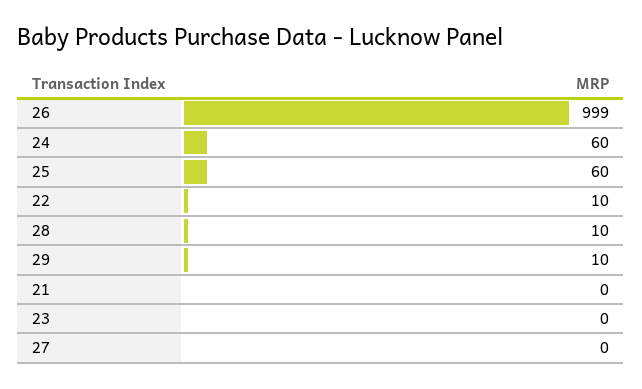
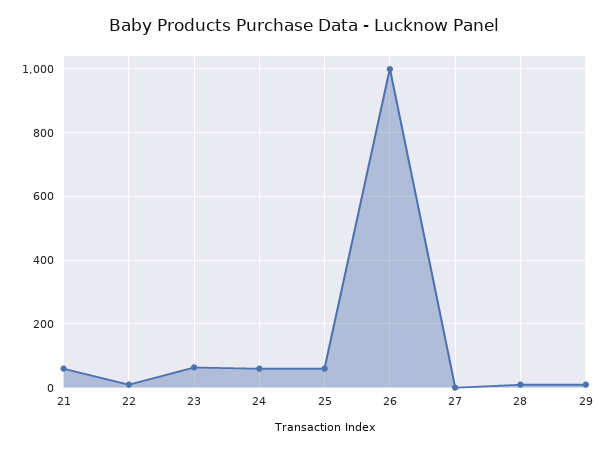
  {
    "26": 999,
    "24": 60,
    "25": 60,
    "22": 10,
    "28": 10,
    "29": 10,
-   "21": 0,
+   "21": 60,
-   "23": 0,
+   "23": 60,
    "27": 0
  }

